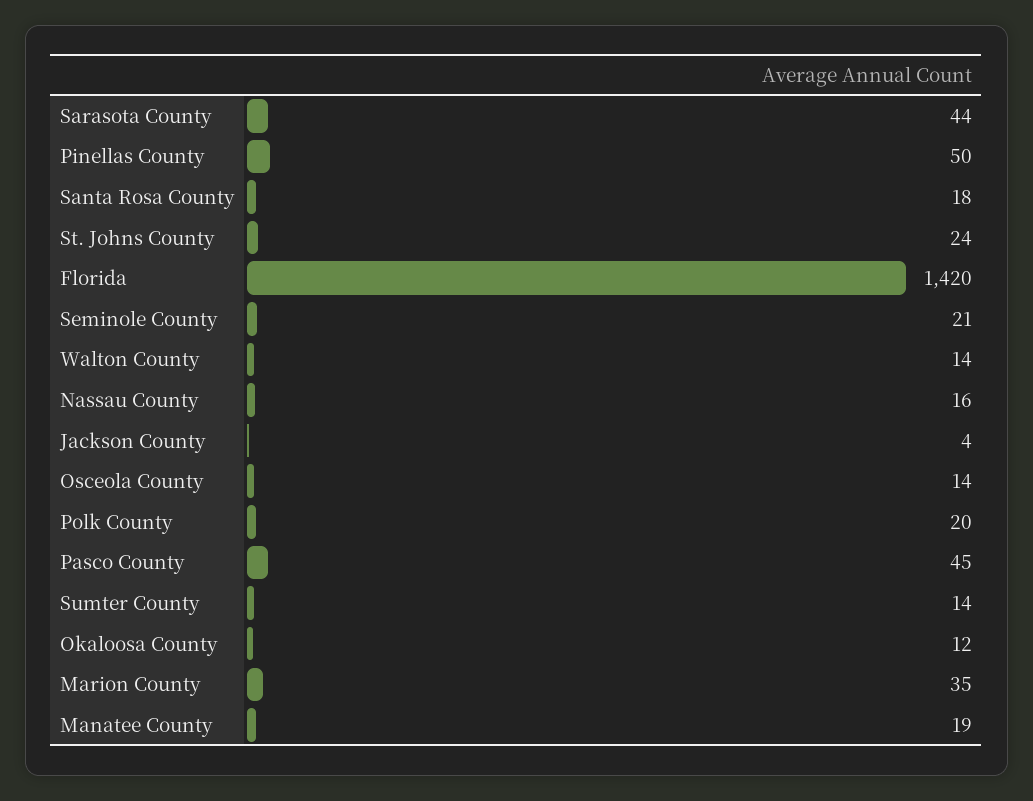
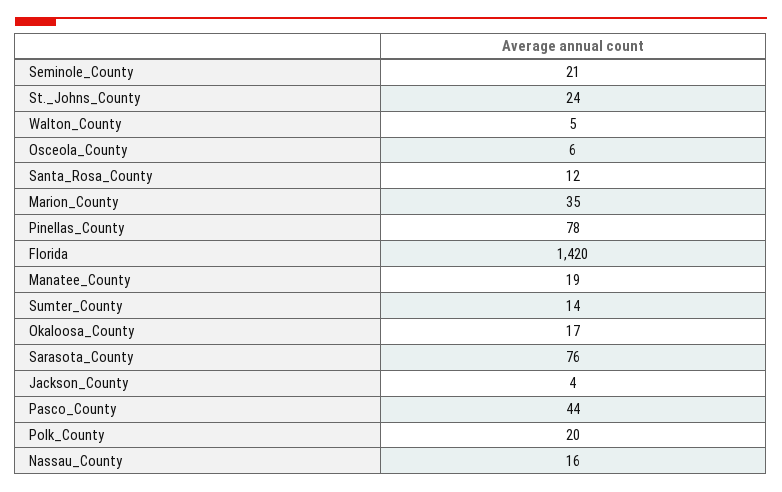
  {
-   "Sarasota County": 44,
+   "Sarasota County": 76,
-   "Pinellas County": 50,
+   "Pinellas County": 78,
-   "Santa Rosa County": 18,
+   "Santa Rosa County": 12,
    "St. Johns County": 24,
    "Florida": 1420,
    "Seminole County": 21,
-   "Walton County": 14,
+   "Walton County": 5,
    "Nassau County": 16,
    "Jackson County": 4,
-   "Osceola County": 14,
+   "Osceola County": 6,
    "Polk County": 20,
-   "Pasco County": 45,
+   "Pasco County": 44,
    "Sumter County": 14,
-   "Okaloosa County": 12,
+   "Okaloosa County": 17,
    "Marion County": 35,
    "Manatee County": 19
  }

